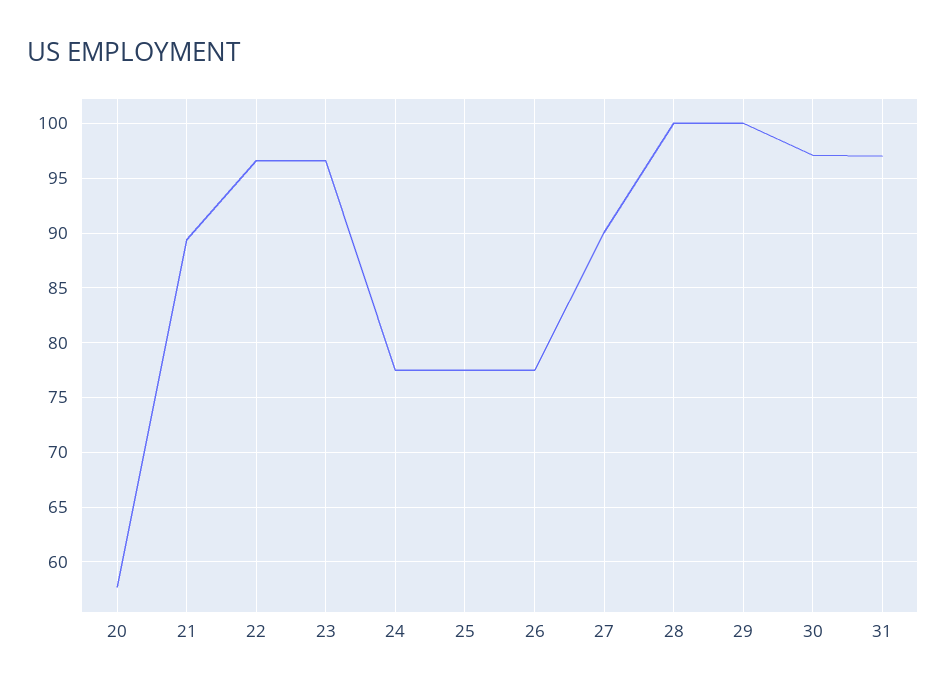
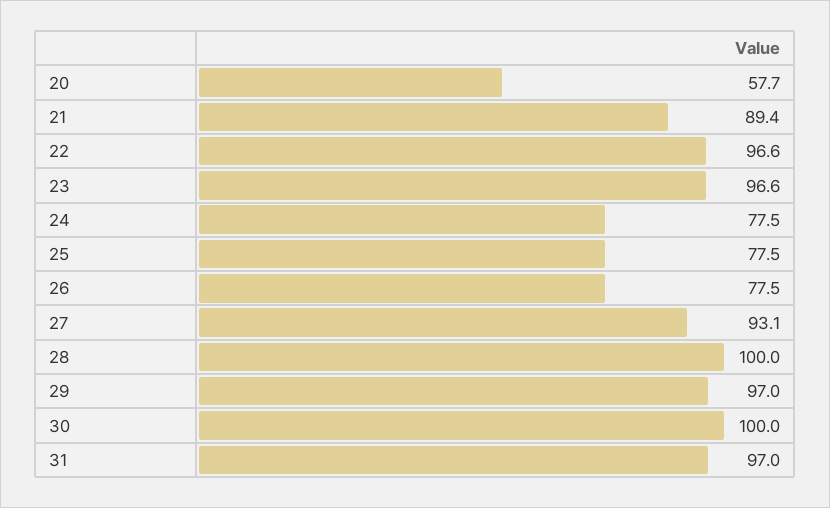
  {
    "20": 57.7,
    "21": 89.4,
    "22": 96.6,
    "23": 96.6,
    "24": 77.5,
    "25": 77.5,
    "26": 77.5,
-   "27": 90,
+   "27": 93.1,
    "28": 100,
-   "29": 100,
+   "29": 97,
-   "30": 97,
+   "30": 100,
    "31": 97
  }

